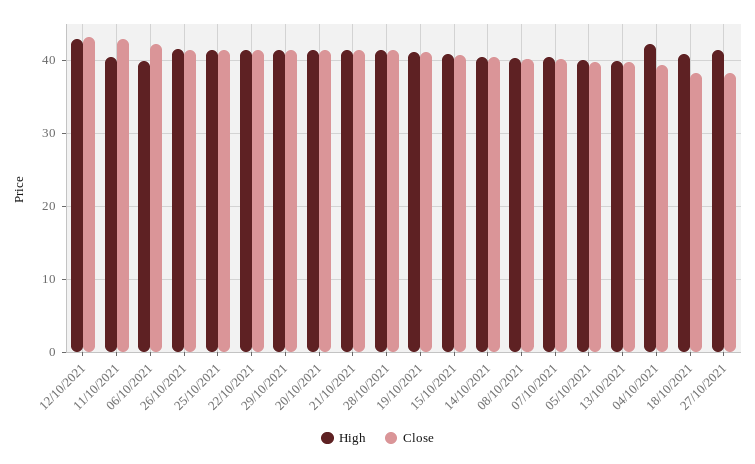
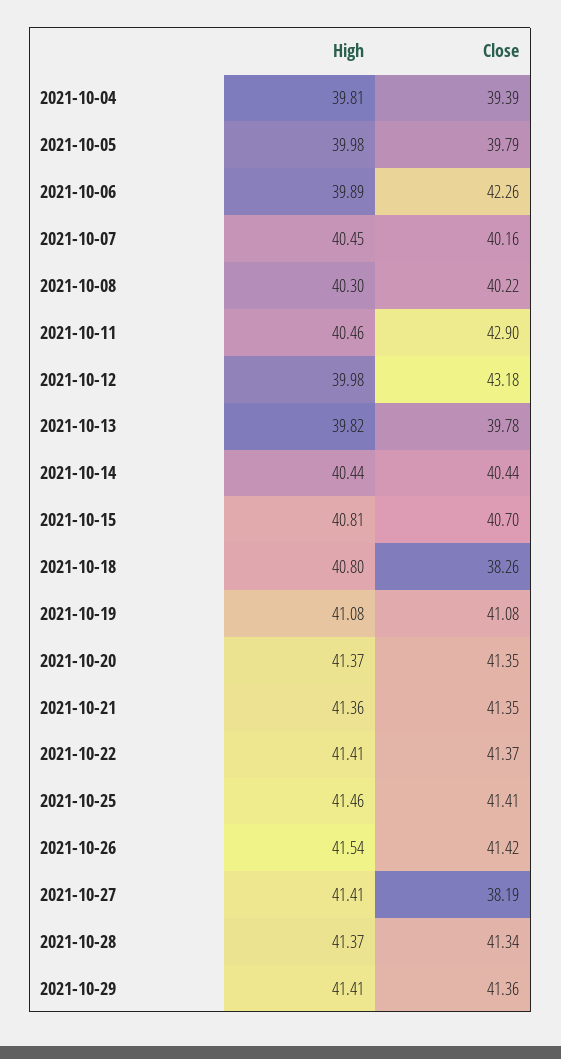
  {
    "High": {
-     "12/10/2021": 43,
+     "12/10/2021": 39.98,
      "11/10/2021": 40.46,
      "06/10/2021": 39.89,
      "26/10/2021": 41.54,
      "25/10/2021": 41.46,
      "22/10/2021": 41.41,
      "29/10/2021": 41.41,
      "20/10/2021": 41.37,
      "21/10/2021": 41.36,
      "28/10/2021": 41.37,
      "19/10/2021": 41.08,
      "15/10/2021": 40.81,
      "14/10/2021": 40.44,
      "08/10/2021": 40.3,
      "07/10/2021": 40.45,
      "05/10/2021": 39.98,
      "13/10/2021": 39.82,
-     "04/10/2021": 42,
+     "04/10/2021": 39.81,
      "18/10/2021": 40.8,
      "27/10/2021": 41.41
    },
    "Close": {
      "12/10/2021": 43.18,
      "11/10/2021": 42.9,
      "06/10/2021": 42.26,
      "26/10/2021": 41.42,
      "25/10/2021": 41.41,
      "22/10/2021": 41.37,
      "29/10/2021": 41.36,
      "20/10/2021": 41.35,
      "21/10/2021": 41.35,
      "28/10/2021": 41.34,
      "19/10/2021": 41.08,
      "15/10/2021": 40.7,
      "14/10/2021": 40.44,
      "08/10/2021": 40.22,
      "07/10/2021": 40.16,
      "05/10/2021": 39.79,
      "13/10/2021": 39.78,
      "04/10/2021": 39.39,
      "18/10/2021": 38.26,
      "27/10/2021": 38.19
    }
  }

